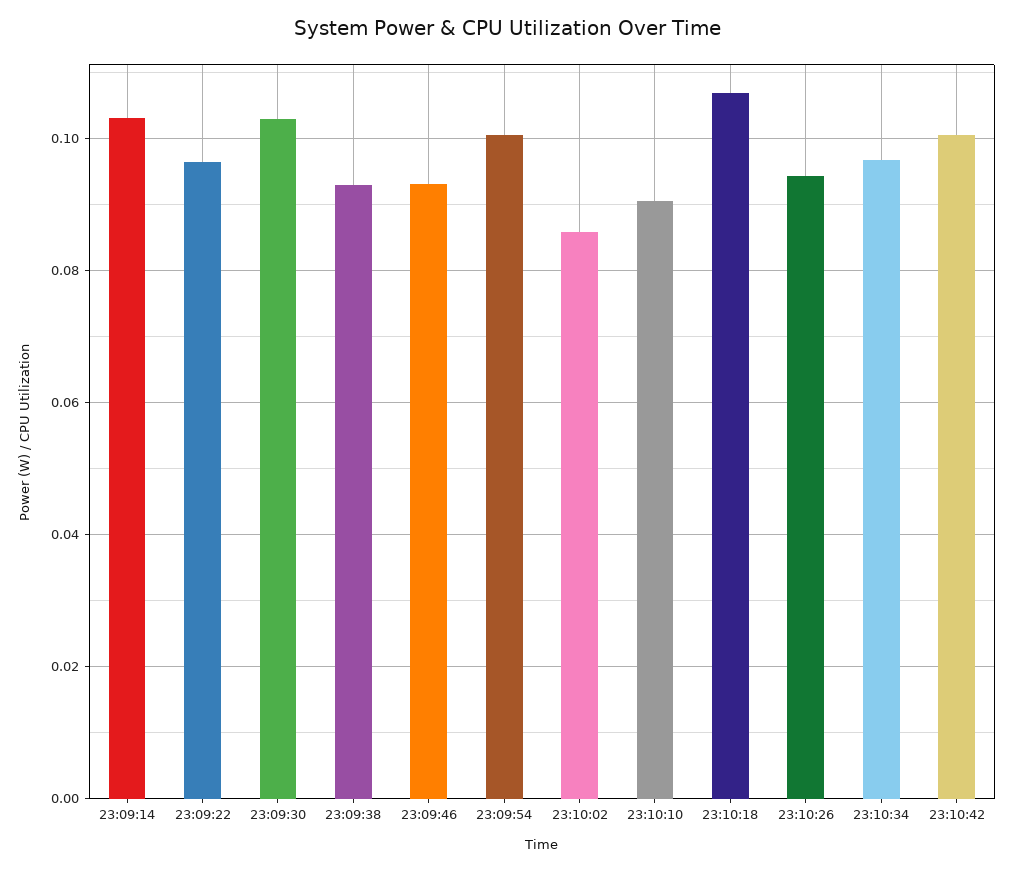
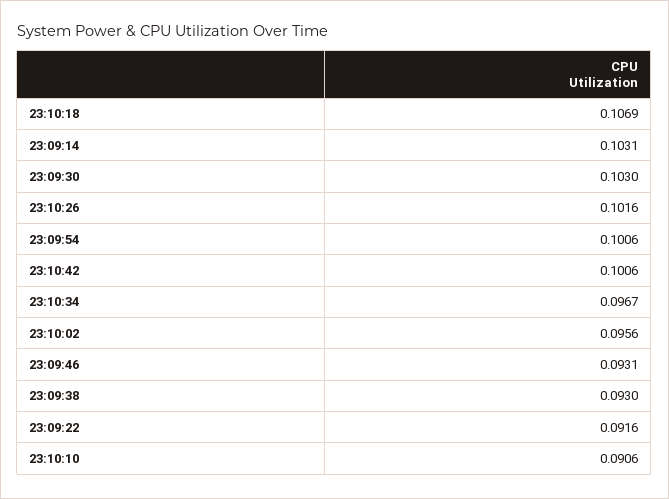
  {
    "23:09:14": 0.1031,
-   "23:09:22": 0.096,
+   "23:09:22": 0.0916,
    "23:09:30": 0.103,
    "23:09:38": 0.093,
    "23:09:46": 0.0931,
    "23:09:54": 0.1006,
-   "23:10:02": 0.086,
+   "23:10:02": 0.0956,
    "23:10:10": 0.0906,
    "23:10:18": 0.1069,
-   "23:10:26": 0.094,
+   "23:10:26": 0.1016,
    "23:10:34": 0.0967,
    "23:10:42": 0.1006
  }

